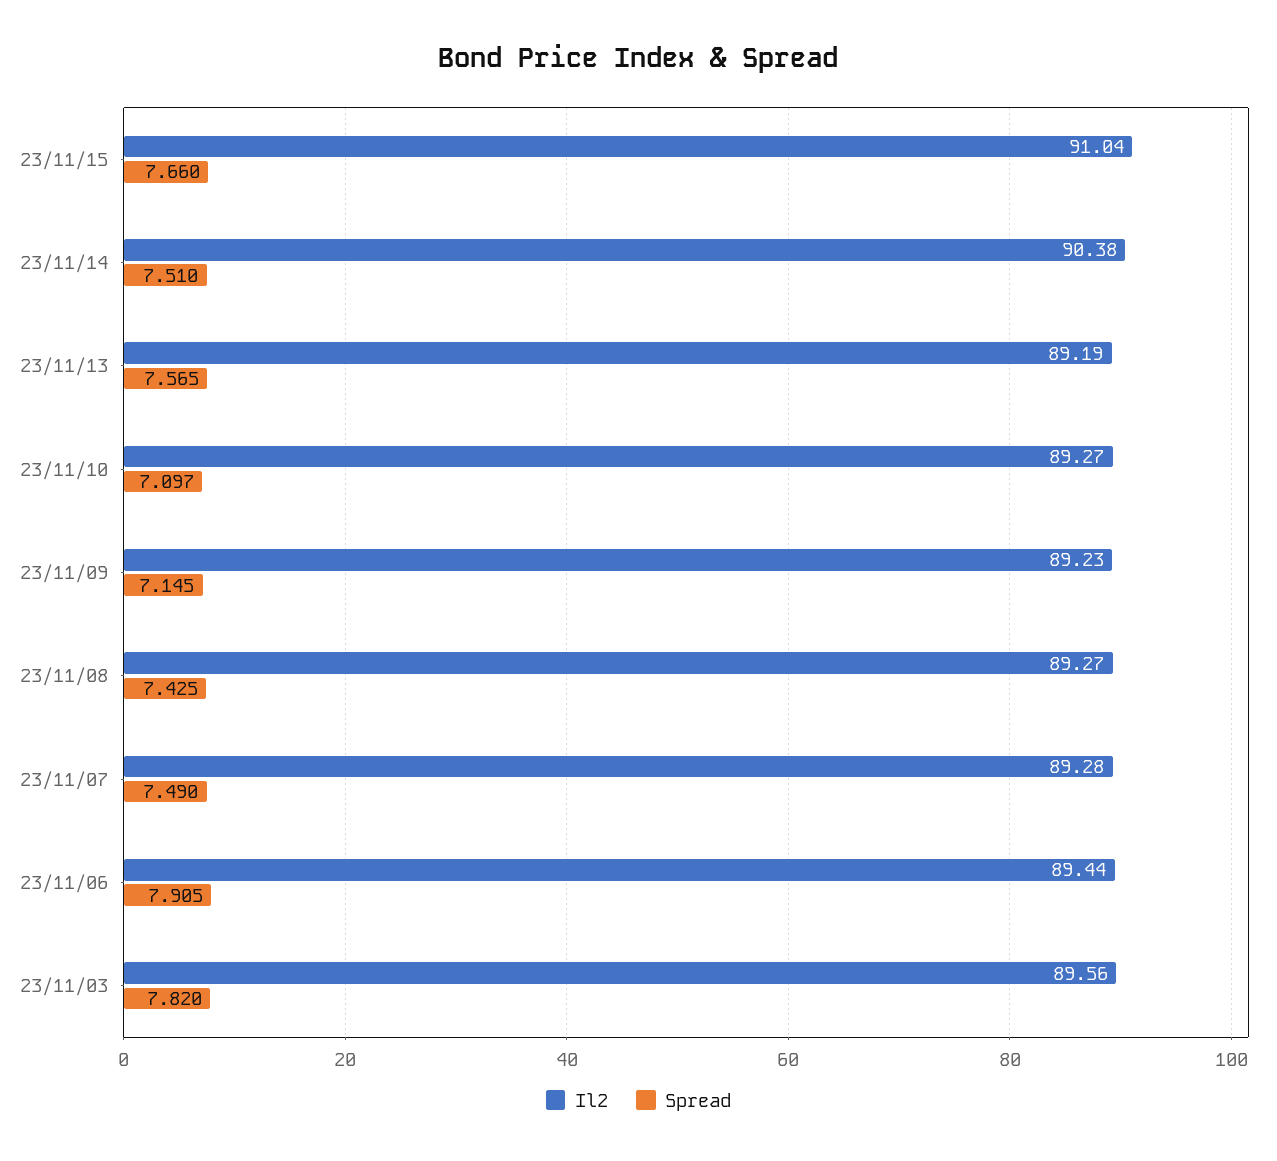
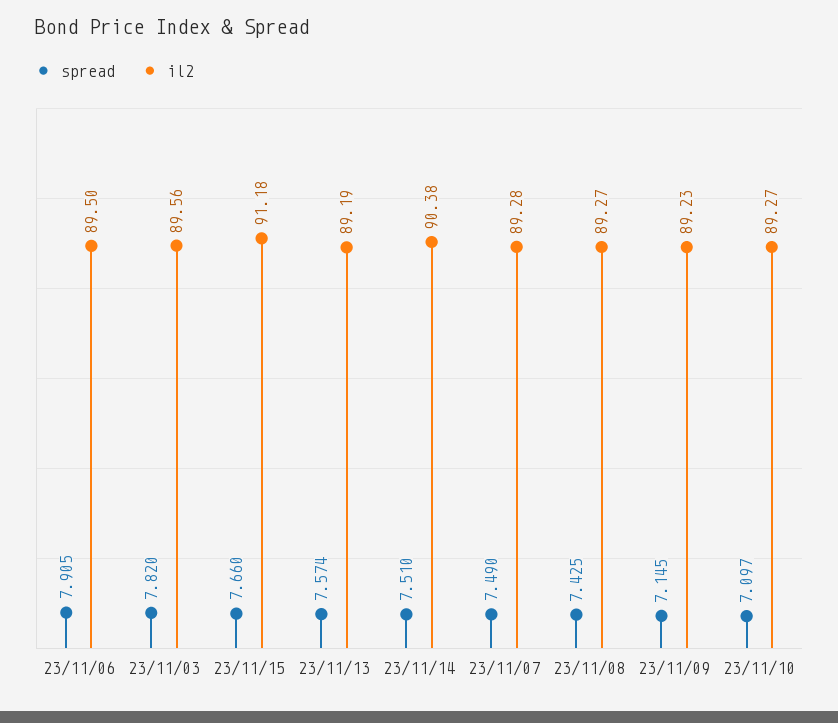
  {
    "Il2": {
-     "23/11/15": 91.04,
+     "23/11/15": 91.18,
      "23/11/14": 90.38,
      "23/11/13": 89.19,
      "23/11/10": 89.27,
      "23/11/09": 89.23,
      "23/11/08": 89.27,
      "23/11/07": 89.28,
-     "23/11/06": 89.44,
+     "23/11/06": 89.5,
      "23/11/03": 89.56
    },
    "Spread": {
      "23/11/15": 7.66,
      "23/11/14": 7.51,
-     "23/11/13": 7.565,
+     "23/11/13": 7.574,
      "23/11/10": 7.097,
      "23/11/09": 7.145,
      "23/11/08": 7.425,
      "23/11/07": 7.49,
      "23/11/06": 7.905,
      "23/11/03": 7.82
    }
  }

